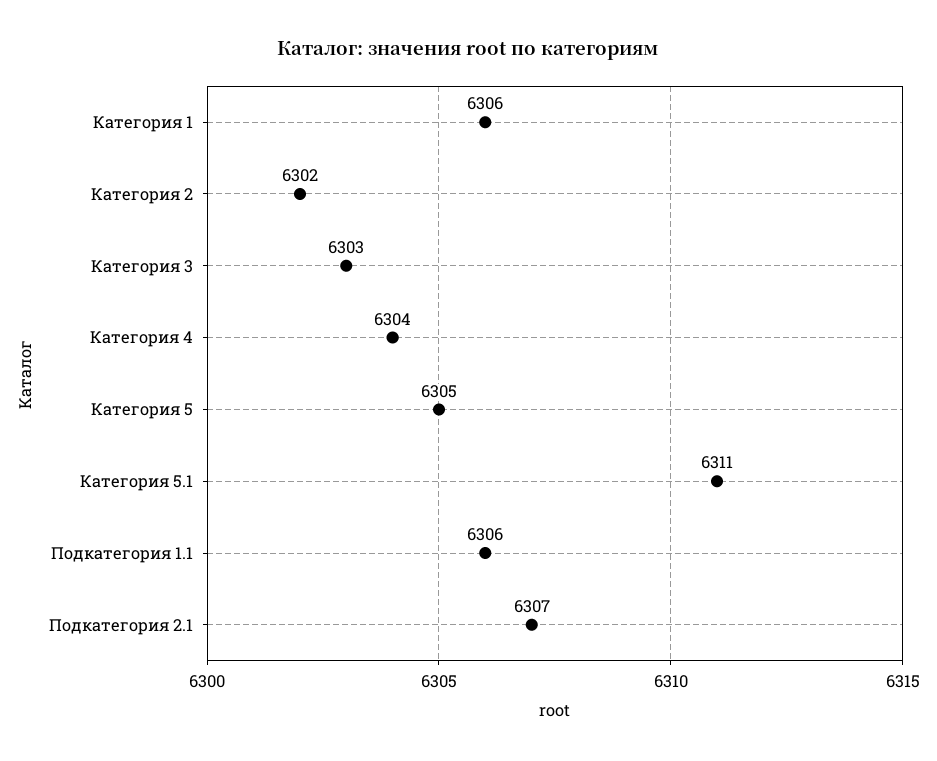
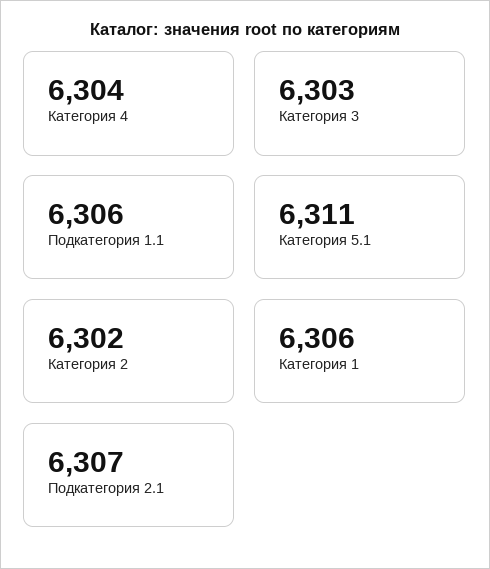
  {
    "Категория 1": 6306,
    "Категория 2": 6302,
    "Категория 3": 6303,
    "Категория 4": 6304,
-   "Категория 5": 6305,
    "Категория 5.1": 6311,
    "Подкатегория 1.1": 6306,
    "Подкатегория 2.1": 6307
  }

